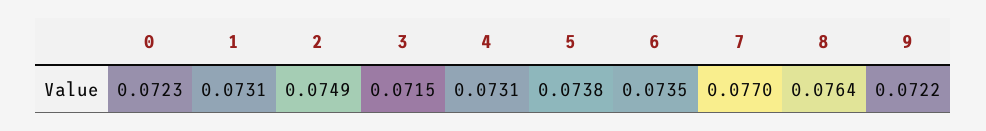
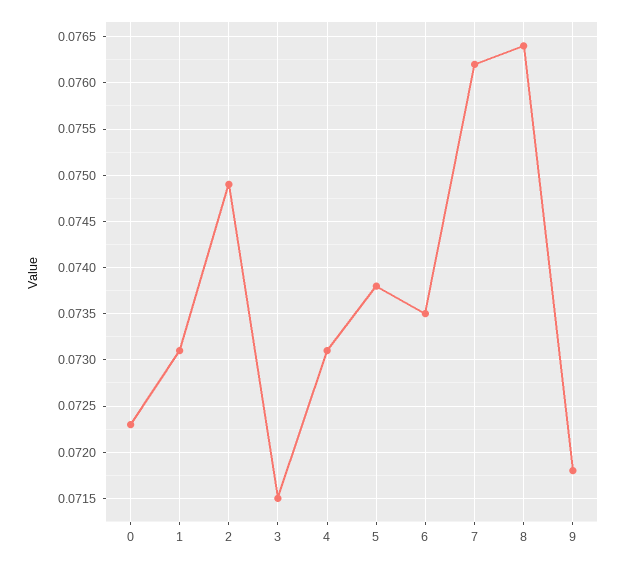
  {
    "0": 0.0723,
    "1": 0.0731,
    "2": 0.0749,
    "3": 0.0715,
    "4": 0.0731,
    "5": 0.0738,
    "6": 0.0735,
-   "7": 0.077,
+   "7": 0.0762,
    "8": 0.0764,
-   "9": 0.0722
+   "9": 0.0718
  }

